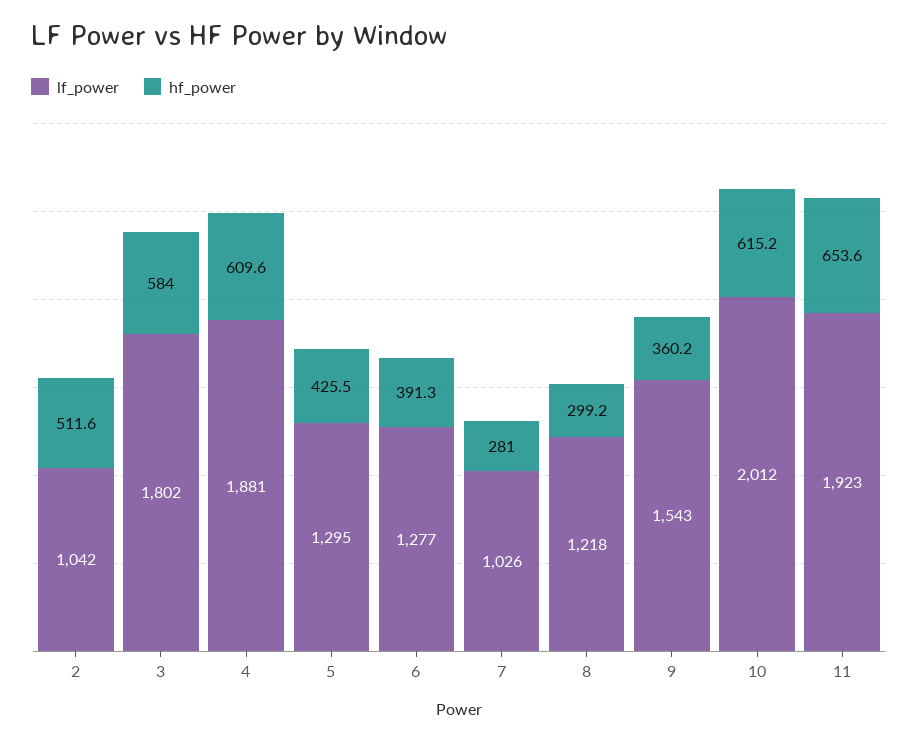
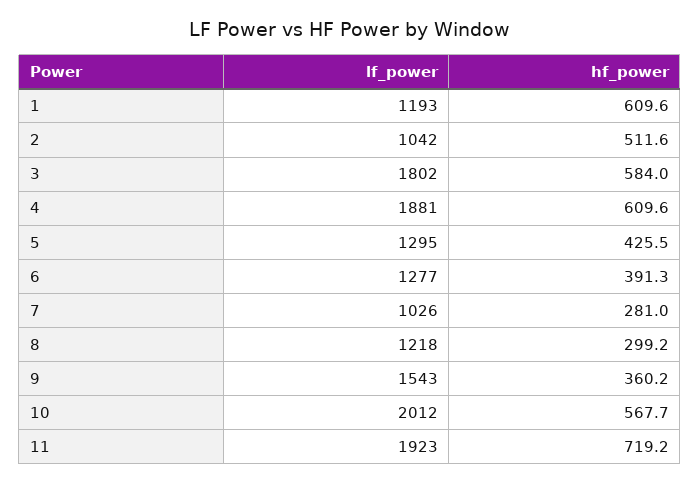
  {
    "lf_power": {
      "2": 1042,
      "3": 1802,
      "4": 1881,
      "5": 1295,
      "6": 1277,
      "7": 1026,
      "8": 1218,
      "9": 1543,
      "10": 2012,
-     "11": 1923
+     "11": 1923,
+     "1": 1193
    },
    "hf_power": {
      "2": 511.6,
      "3": 584,
      "4": 609.6,
      "5": 425.5,
      "6": 391.3,
      "7": 281,
      "8": 299.2,
      "9": 360.2,
-     "10": 615.2,
+     "10": 567.7,
-     "11": 653.6
+     "11": 719.2,
+     "1": 609.6
    }
  }

